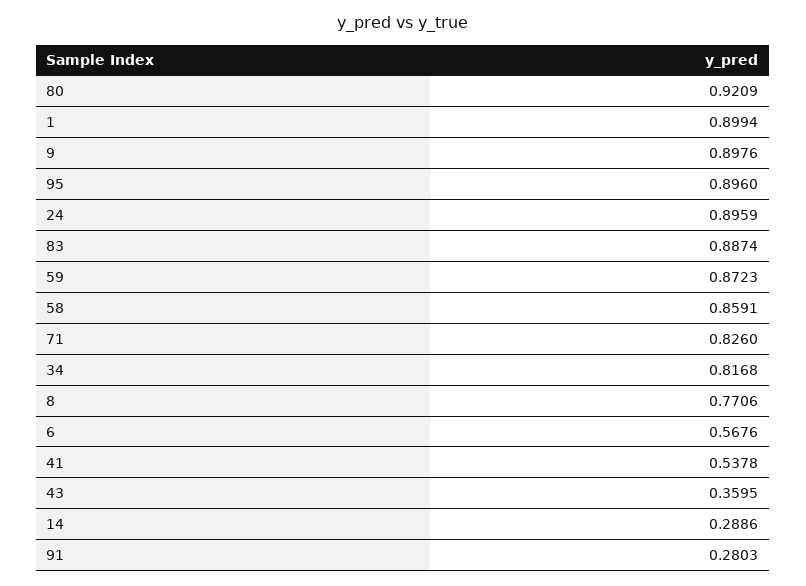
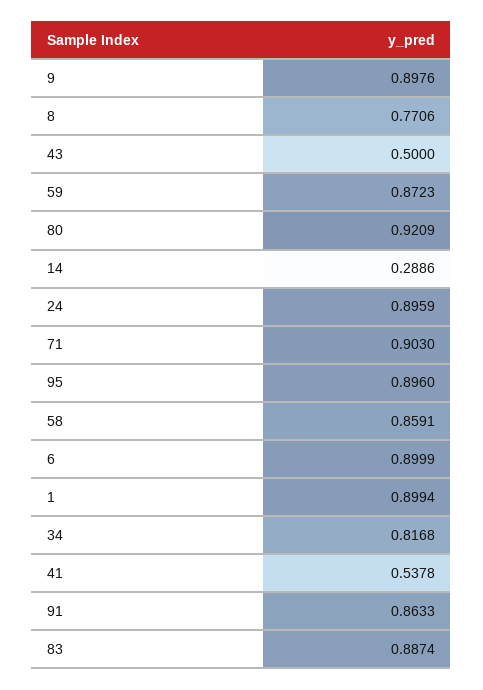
  {
    "80": 0.9209,
    "1": 0.8994,
    "9": 0.8976,
    "95": 0.896,
    "24": 0.8959,
    "83": 0.8874,
    "59": 0.8723,
    "58": 0.8591,
-   "71": 0.826,
+   "71": 0.903,
    "34": 0.8168,
    "8": 0.7706,
-   "6": 0.5676,
+   "6": 0.8999,
    "41": 0.5378,
-   "43": 0.3595,
+   "43": 0.5,
    "14": 0.2886,
-   "91": 0.2803
+   "91": 0.8633
  }

